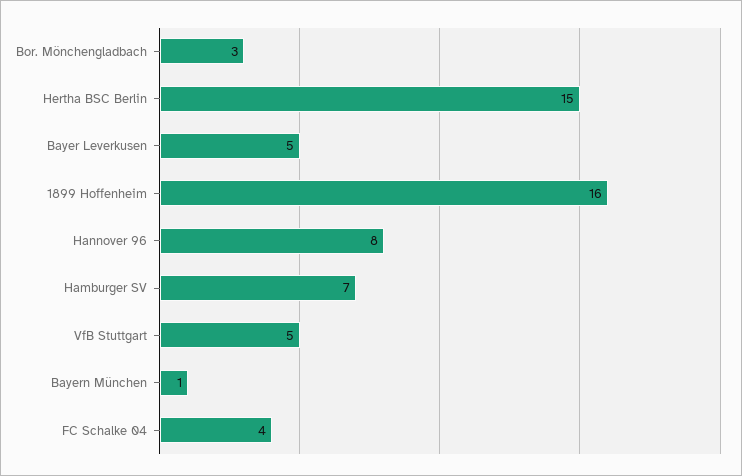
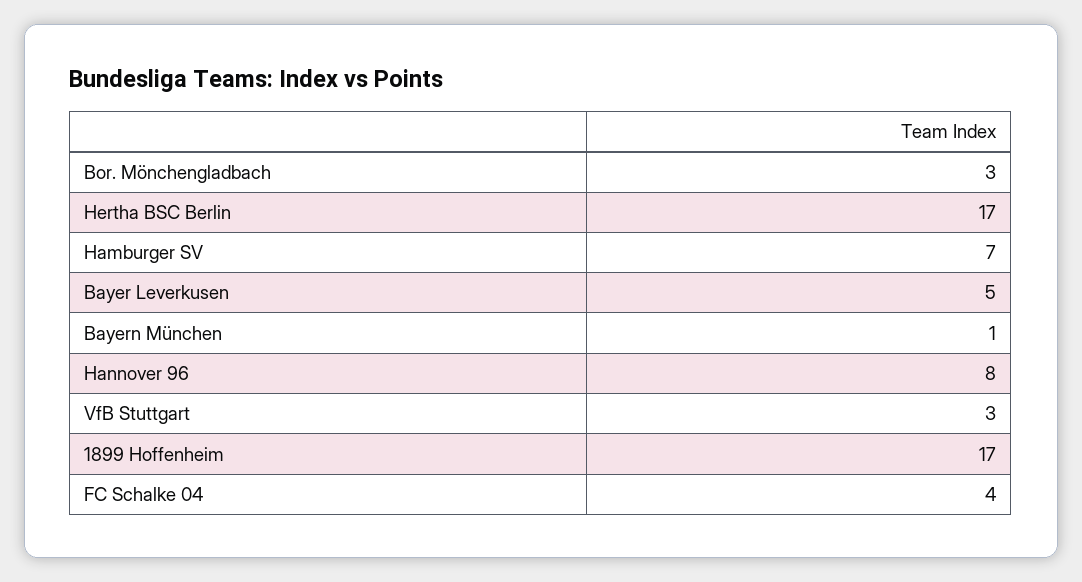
  {
    "Bor. Mönchengladbach": 3,
-   "Hertha BSC Berlin": 15,
+   "Hertha BSC Berlin": 17,
    "Bayer Leverkusen": 5,
-   "1899 Hoffenheim": 16,
+   "1899 Hoffenheim": 17,
    "Hannover 96": 8,
    "Hamburger SV": 7,
-   "VfB Stuttgart": 5,
+   "VfB Stuttgart": 3,
    "Bayern München": 1,
    "FC Schalke 04": 4
  }

